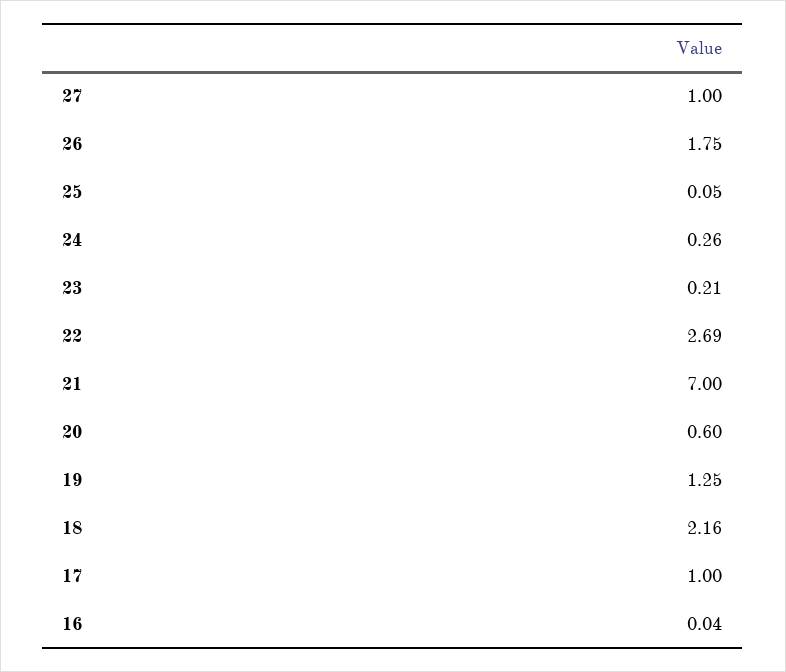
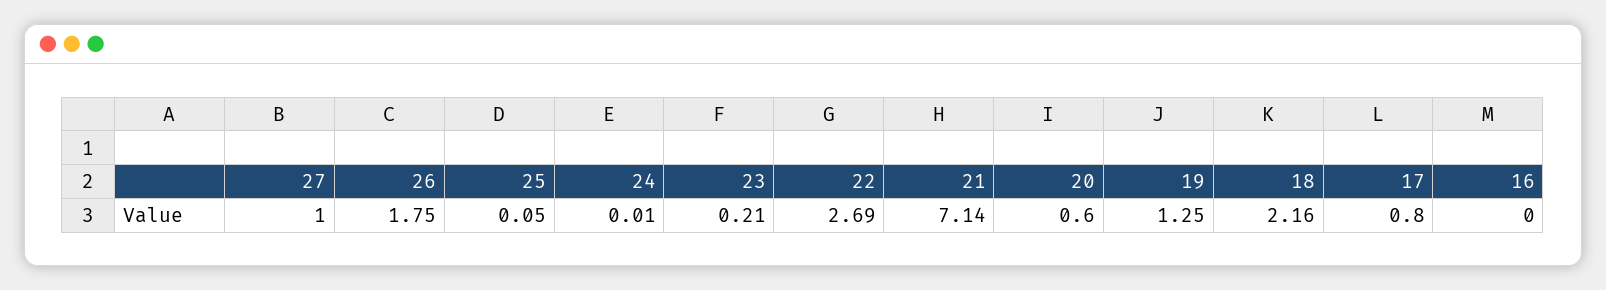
  {
    "27": 1,
    "26": 1.75,
    "25": 0.05,
-   "24": 0.26,
+   "24": 0.01,
    "23": 0.21,
    "22": 2.69,
-   "21": 7,
+   "21": 7.14,
    "20": 0.6,
    "19": 1.25,
    "18": 2.16,
-   "17": 1,
+   "17": 0.8,
-   "16": 0.04
+   "16": 0
  }

